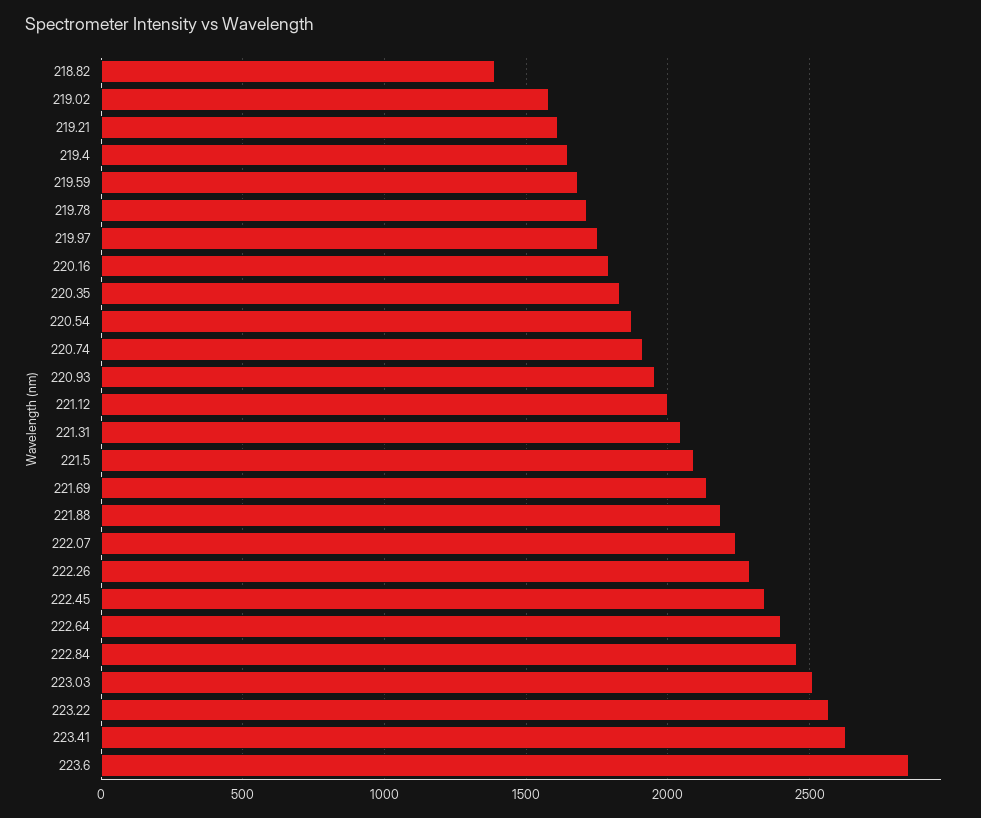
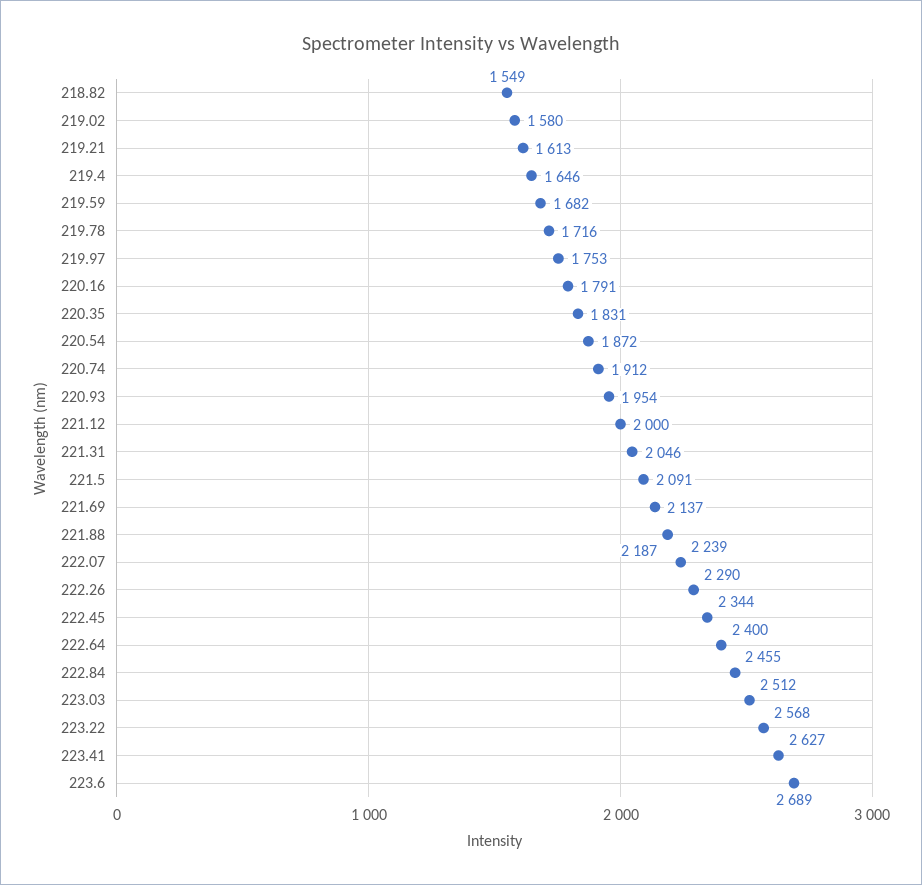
  {
-   "218.82": 1400,
+   "218.82": 1549,
    "219.02": 1580,
    "219.21": 1613,
    "219.4": 1646,
    "219.59": 1682,
    "219.78": 1716,
    "219.97": 1753,
    "220.16": 1791,
    "220.35": 1831,
    "220.54": 1872,
    "220.74": 1912,
    "220.93": 1954,
    "221.12": 2000,
    "221.31": 2046,
    "221.5": 2091,
    "221.69": 2137,
    "221.88": 2187,
    "222.07": 2239,
    "222.26": 2290,
    "222.45": 2344,
    "222.64": 2400,
    "222.84": 2455,
    "223.03": 2512,
    "223.22": 2568,
    "223.41": 2627,
-   "223.6": 2850
+   "223.6": 2689
  }

